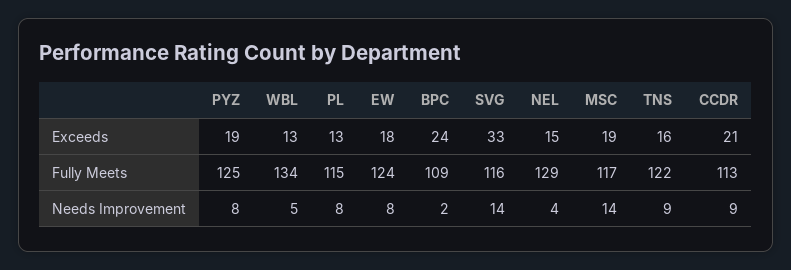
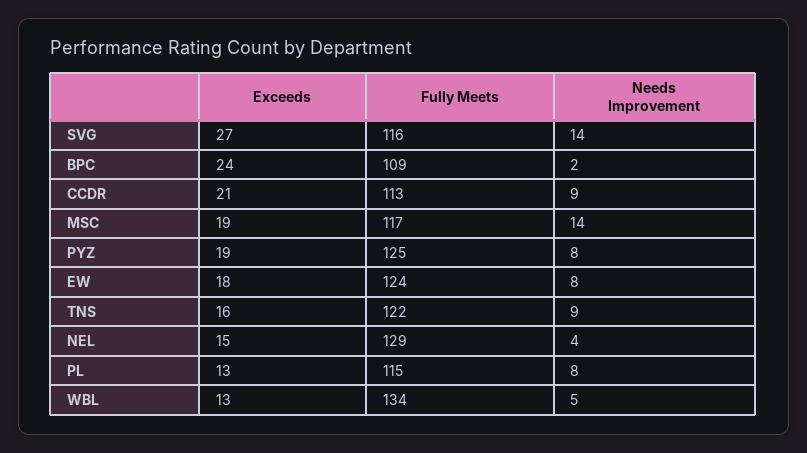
  {
    "PYZ": {
      "Exceeds": 19,
      "Fully Meets": 125,
      "Needs Improvement": 8
    },
    "WBL": {
      "Exceeds": 13,
      "Fully Meets": 134,
      "Needs Improvement": 5
    },
    "PL": {
      "Exceeds": 13,
      "Fully Meets": 115,
      "Needs Improvement": 8
    },
    "EW": {
      "Exceeds": 18,
      "Fully Meets": 124,
      "Needs Improvement": 8
    },
    "BPC": {
      "Exceeds": 24,
      "Fully Meets": 109,
      "Needs Improvement": 2
    },
    "SVG": {
-     "Exceeds": 33,
+     "Exceeds": 27,
      "Fully Meets": 116,
      "Needs Improvement": 14
    },
    "NEL": {
      "Exceeds": 15,
      "Fully Meets": 129,
      "Needs Improvement": 4
    },
    "MSC": {
      "Exceeds": 19,
      "Fully Meets": 117,
      "Needs Improvement": 14
    },
    "TNS": {
      "Exceeds": 16,
      "Fully Meets": 122,
      "Needs Improvement": 9
    },
    "CCDR": {
      "Exceeds": 21,
      "Fully Meets": 113,
      "Needs Improvement": 9
    }
  }

